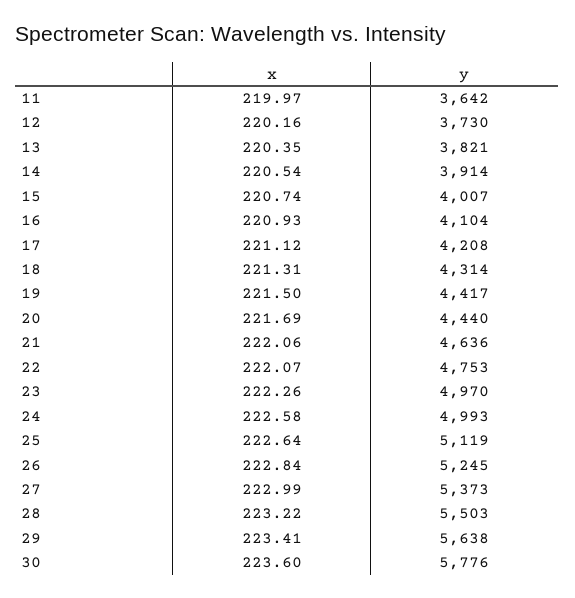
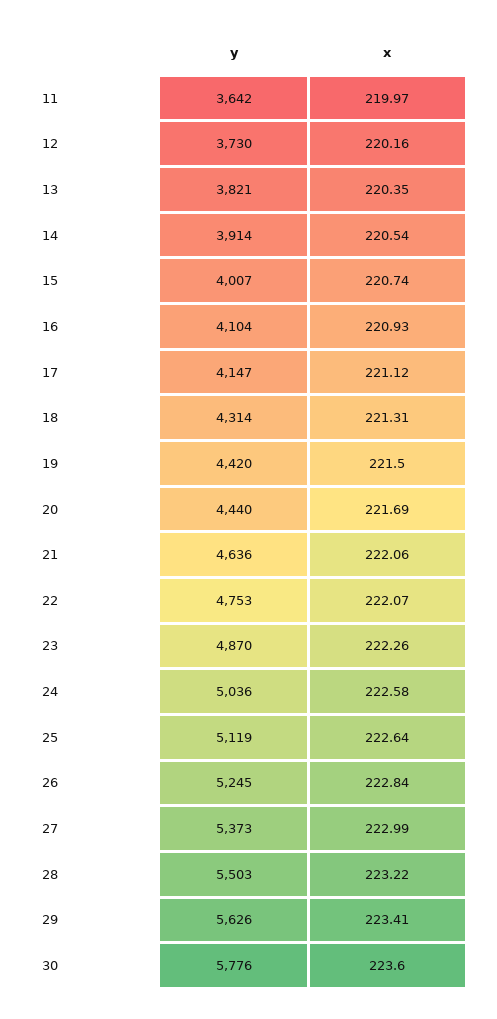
  {
    "x": {
      "11": 219.97,
      "12": 220.16,
      "13": 220.35,
      "14": 220.54,
      "15": 220.74,
      "16": 220.93,
      "17": 221.12,
      "18": 221.31,
      "19": 221.5,
      "20": 221.69,
      "21": 222.06,
      "22": 222.07,
      "23": 222.26,
      "24": 222.58,
      "25": 222.64,
      "26": 222.84,
      "27": 222.99,
      "28": 223.22,
      "29": 223.41,
      "30": 223.6
    },
    "y": {
      "11": 3642,
      "12": 3730,
      "13": 3821,
      "14": 3914,
      "15": 4007,
      "16": 4104,
-     "17": 4208,
+     "17": 4147,
      "18": 4314,
-     "19": 4417,
+     "19": 4420,
      "20": 4440,
      "21": 4636,
      "22": 4753,
-     "23": 4970,
+     "23": 4870,
-     "24": 4993,
+     "24": 5036,
      "25": 5119,
      "26": 5245,
      "27": 5373,
      "28": 5503,
-     "29": 5638,
+     "29": 5626,
      "30": 5776
    }
  }

